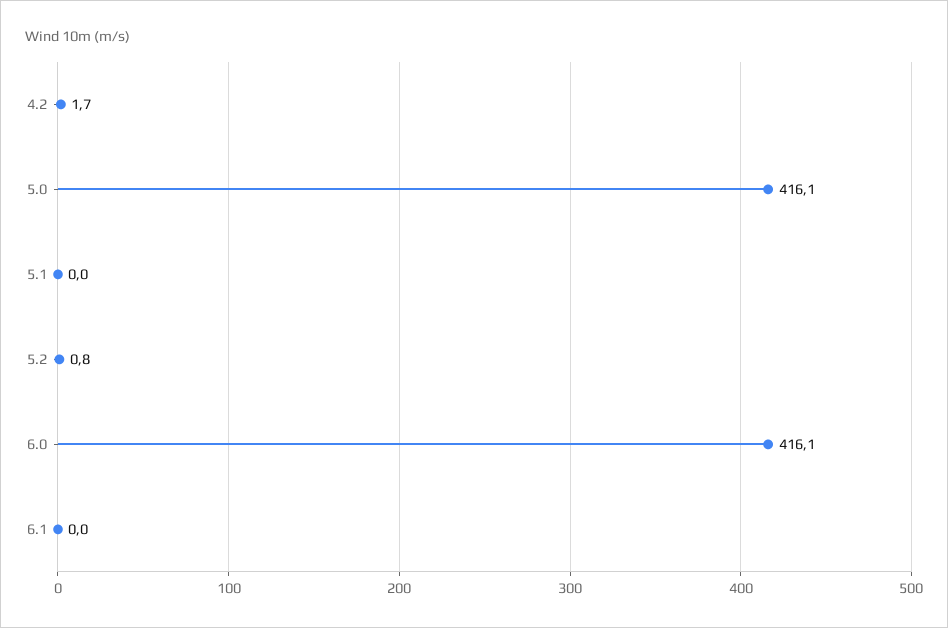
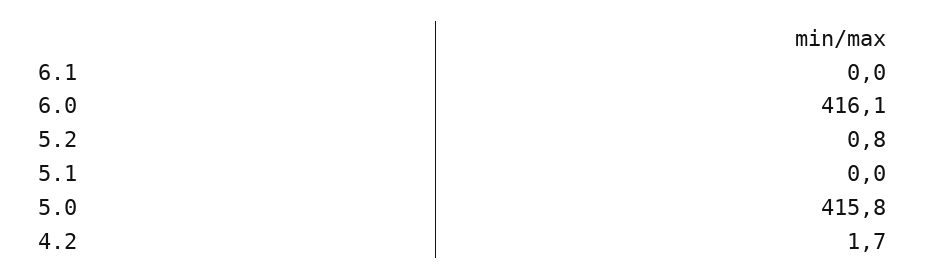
  {
    "4.2": 1.7,
-   "5.0": 416.1,
+   "5.0": 415.8,
    "5.1": 0,
    "5.2": 0.8,
    "6.0": 416.1,
    "6.1": 0
  }

